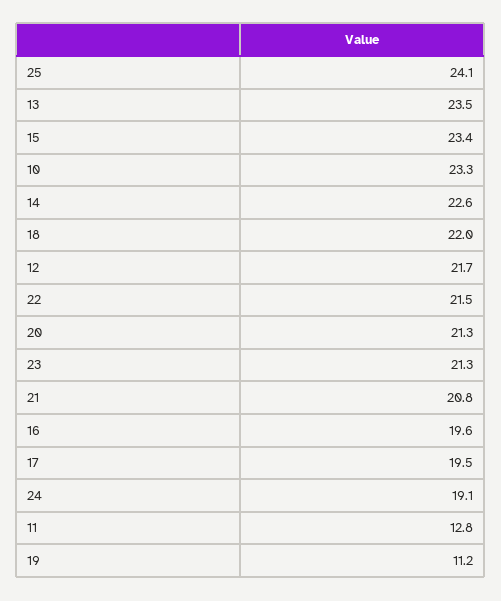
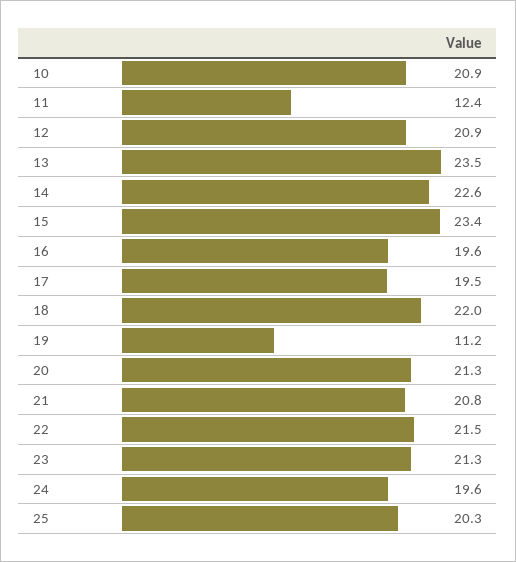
  {
-   "25": 24.1,
+   "25": 20.3,
    "13": 23.5,
    "15": 23.4,
-   "10": 23.3,
+   "10": 20.9,
    "14": 22.6,
    "18": 22,
-   "12": 21.7,
+   "12": 20.9,
    "22": 21.5,
    "20": 21.3,
    "23": 21.3,
    "21": 20.8,
    "16": 19.6,
    "17": 19.5,
-   "24": 19.1,
+   "24": 19.6,
-   "11": 12.8,
+   "11": 12.4,
    "19": 11.2
  }

